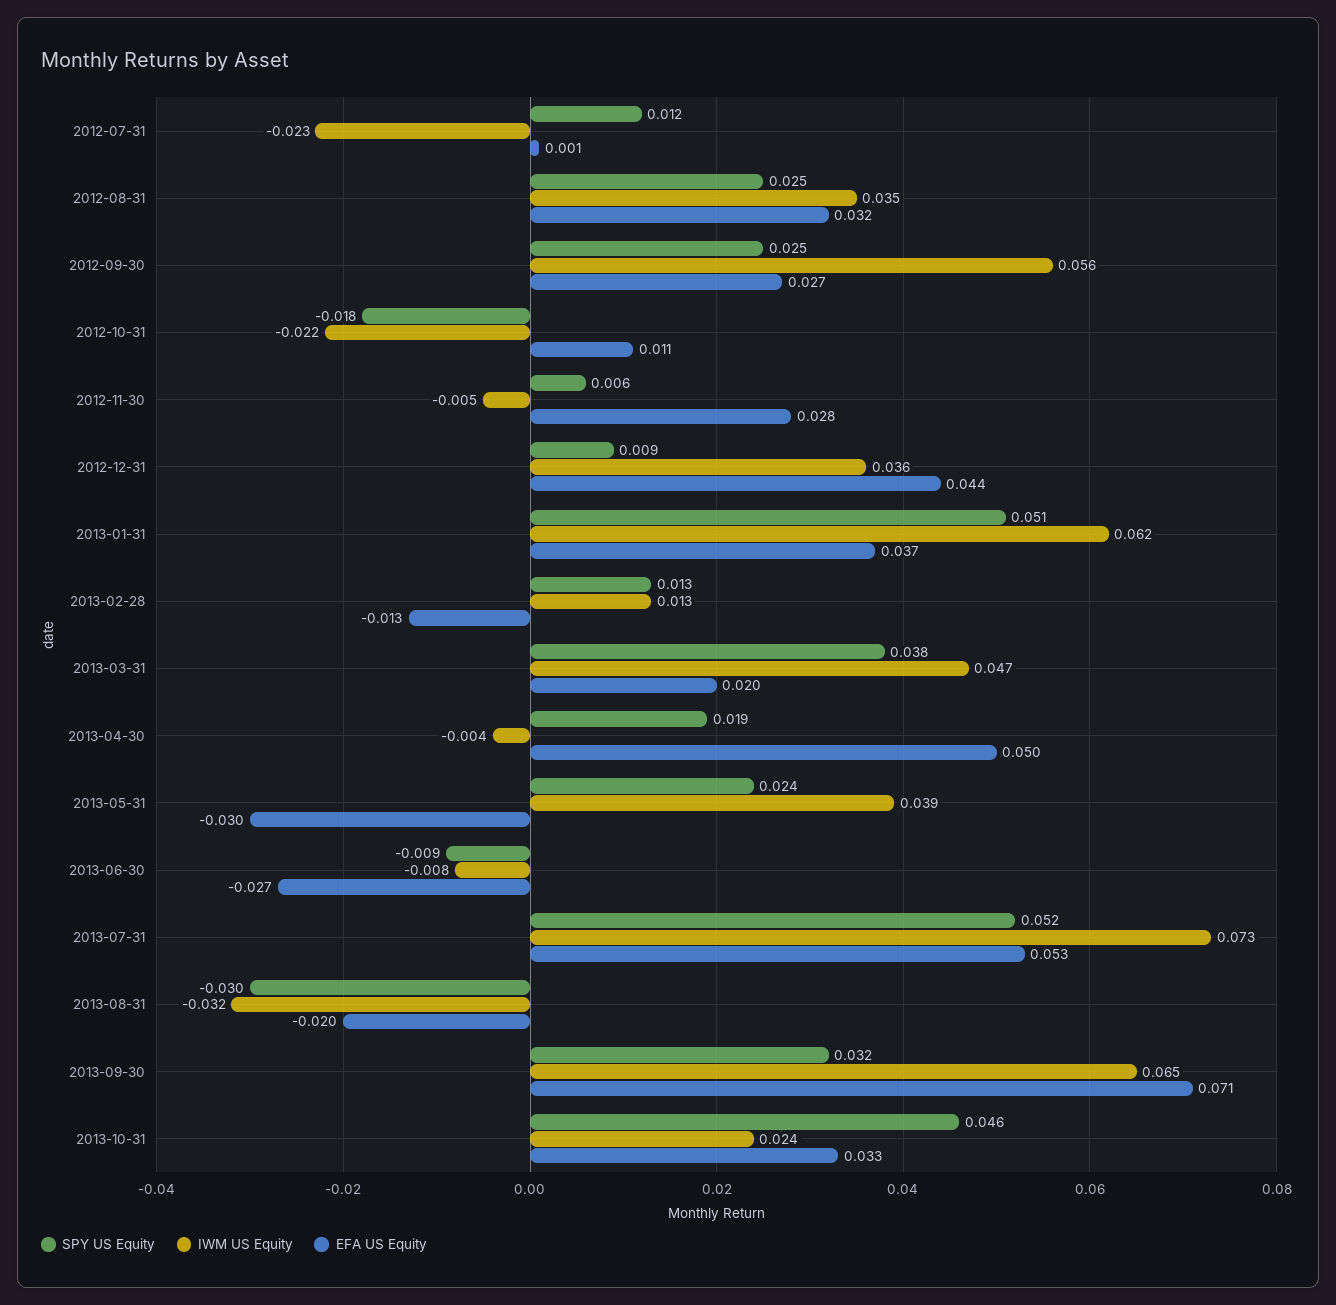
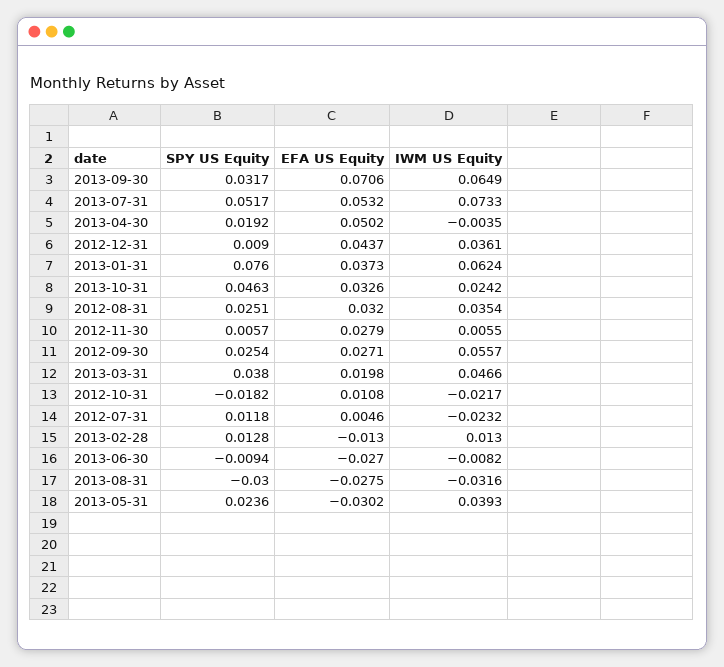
  {
    "SPY US Equity": {
      "2012-07-31": 0.0118,
      "2012-08-31": 0.0251,
      "2012-09-30": 0.0254,
      "2012-10-31": -0.0182,
      "2012-11-30": 0.0057,
      "2012-12-31": 0.009,
-     "2013-01-31": 0.051,
+     "2013-01-31": 0.076,
      "2013-02-28": 0.0128,
      "2013-03-31": 0.038,
      "2013-04-30": 0.0192,
      "2013-05-31": 0.0236,
      "2013-06-30": -0.0094,
      "2013-07-31": 0.0517,
      "2013-08-31": -0.03,
      "2013-09-30": 0.0317,
      "2013-10-31": 0.0463
    },
    "IWM US Equity": {
      "2012-07-31": -0.0232,
      "2012-08-31": 0.0354,
      "2012-09-30": 0.0557,
      "2012-10-31": -0.0217,
-     "2012-11-30": -0.005,
+     "2012-11-30": 0.0055,
      "2012-12-31": 0.0361,
      "2013-01-31": 0.0624,
      "2013-02-28": 0.013,
      "2013-03-31": 0.0466,
      "2013-04-30": -0.0035,
      "2013-05-31": 0.0393,
      "2013-06-30": -0.0082,
      "2013-07-31": 0.0733,
      "2013-08-31": -0.0316,
      "2013-09-30": 0.0649,
      "2013-10-31": 0.0242
    },
    "EFA US Equity": {
-     "2012-07-31": 0.001,
+     "2012-07-31": 0.0046,
      "2012-08-31": 0.032,
      "2012-09-30": 0.0271,
      "2012-10-31": 0.0108,
      "2012-11-30": 0.0279,
      "2012-12-31": 0.0437,
      "2013-01-31": 0.0373,
      "2013-02-28": -0.013,
      "2013-03-31": 0.0198,
      "2013-04-30": 0.0502,
      "2013-05-31": -0.0302,
      "2013-06-30": -0.027,
      "2013-07-31": 0.0532,
-     "2013-08-31": -0.02,
+     "2013-08-31": -0.0275,
      "2013-09-30": 0.0706,
      "2013-10-31": 0.0326
    }
  }

